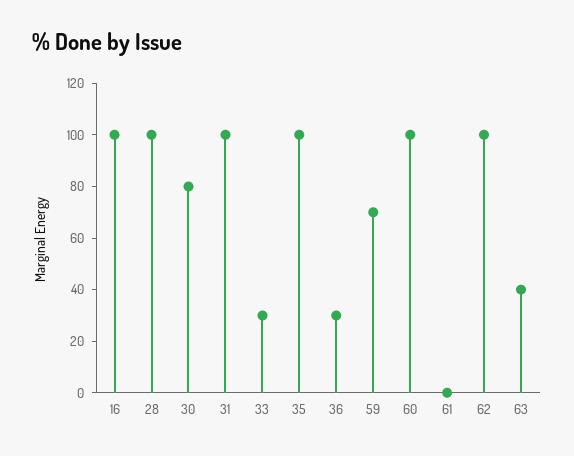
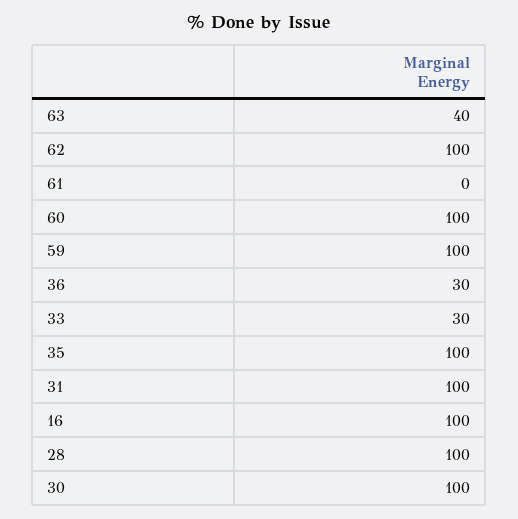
  {
    "16": 100,
    "28": 100,
-   "30": 80,
+   "30": 100,
    "31": 100,
    "33": 30,
    "35": 100,
    "36": 30,
-   "59": 70,
+   "59": 100,
    "60": 100,
    "61": 0,
    "62": 100,
    "63": 40
  }

